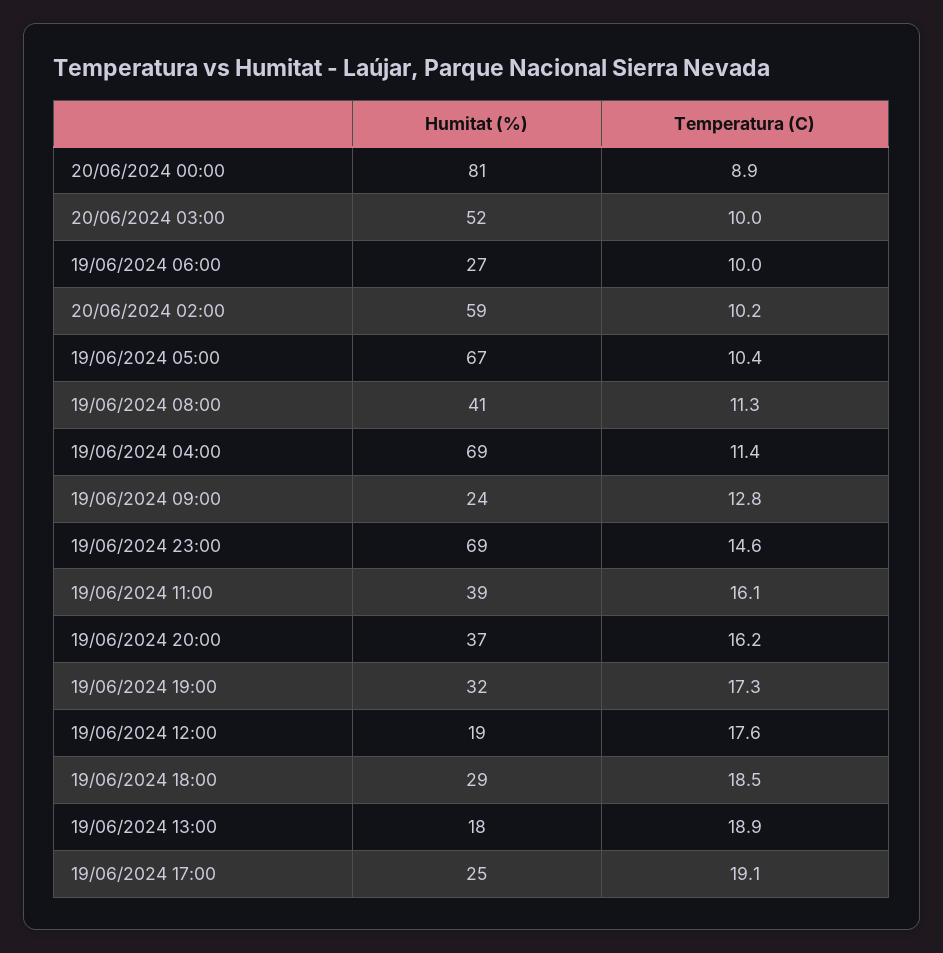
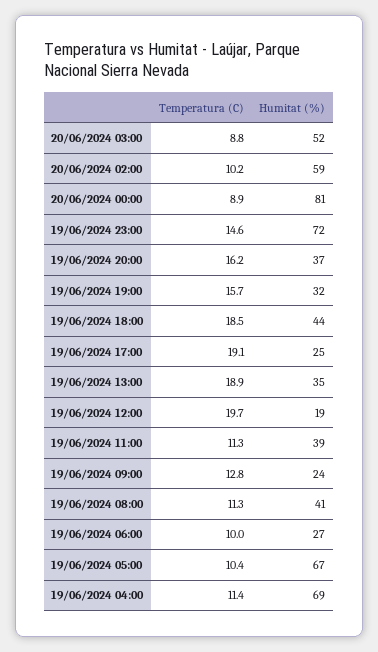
  {
    "Humitat (%)": {
      "20/06/2024 00:00": 81,
      "20/06/2024 03:00": 52,
      "19/06/2024 06:00": 27,
      "20/06/2024 02:00": 59,
      "19/06/2024 05:00": 67,
      "19/06/2024 08:00": 41,
      "19/06/2024 04:00": 69,
      "19/06/2024 09:00": 24,
-     "19/06/2024 23:00": 69,
+     "19/06/2024 23:00": 72,
      "19/06/2024 11:00": 39,
      "19/06/2024 20:00": 37,
      "19/06/2024 19:00": 32,
      "19/06/2024 12:00": 19,
-     "19/06/2024 18:00": 29,
+     "19/06/2024 18:00": 44,
-     "19/06/2024 13:00": 18,
+     "19/06/2024 13:00": 35,
      "19/06/2024 17:00": 25
    },
    "Temperatura (C)": {
      "20/06/2024 00:00": 8.9,
-     "20/06/2024 03:00": 10,
+     "20/06/2024 03:00": 8.8,
      "19/06/2024 06:00": 10,
      "20/06/2024 02:00": 10.2,
      "19/06/2024 05:00": 10.4,
      "19/06/2024 08:00": 11.3,
      "19/06/2024 04:00": 11.4,
      "19/06/2024 09:00": 12.8,
      "19/06/2024 23:00": 14.6,
-     "19/06/2024 11:00": 16.1,
+     "19/06/2024 11:00": 11.3,
      "19/06/2024 20:00": 16.2,
-     "19/06/2024 19:00": 17.3,
+     "19/06/2024 19:00": 15.7,
-     "19/06/2024 12:00": 17.6,
+     "19/06/2024 12:00": 19.7,
      "19/06/2024 18:00": 18.5,
      "19/06/2024 13:00": 18.9,
      "19/06/2024 17:00": 19.1
    }
  }

